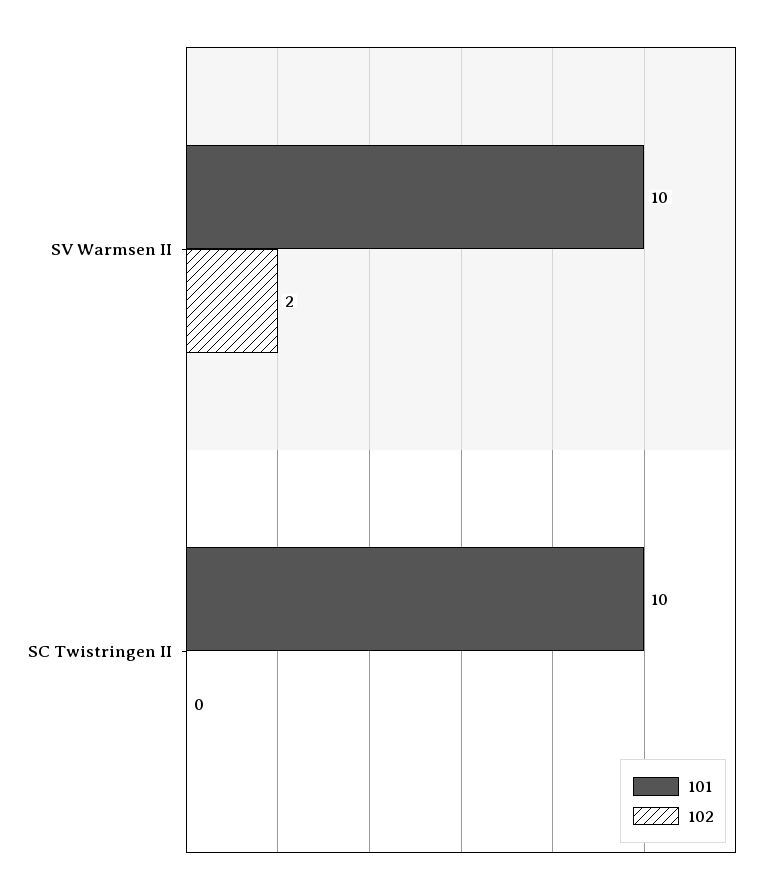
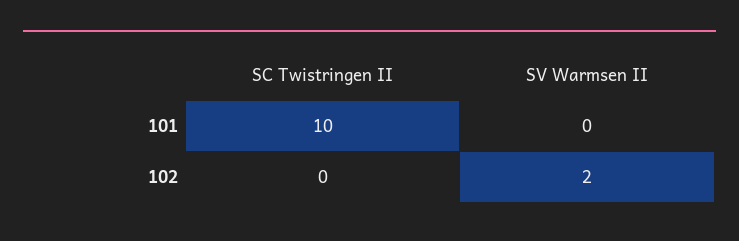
  {
    "101": {
-     "SV Warmsen II": 10,
+     "SV Warmsen II": 0,
      "SC Twistringen II": 10
    },
    "102": {
      "SV Warmsen II": 2,
      "SC Twistringen II": 0
    }
  }

